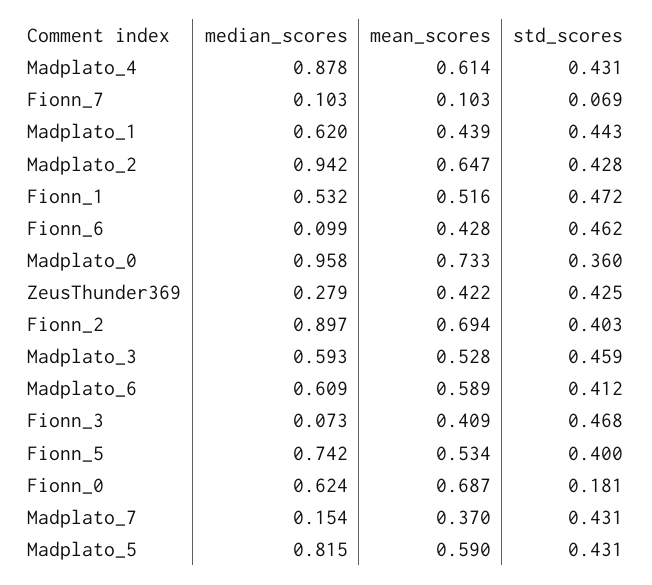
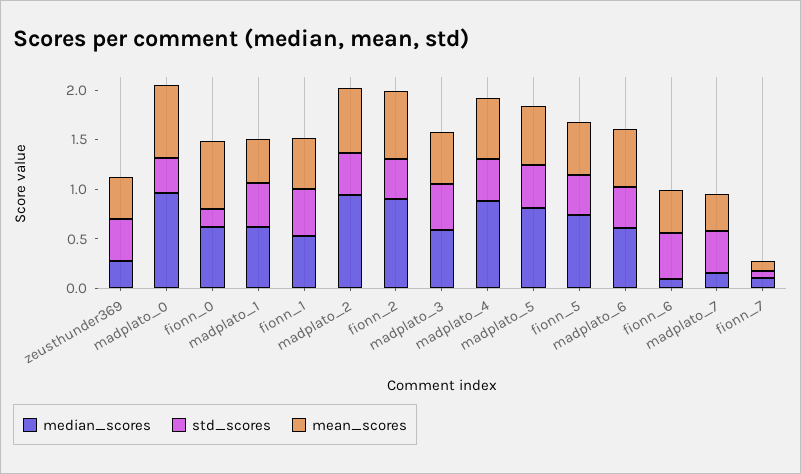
  {
    "median_scores": {
      "Madplato_4": 0.878,
      "Fionn_7": 0.103,
      "Madplato_1": 0.62,
      "Madplato_2": 0.942,
      "Fionn_1": 0.532,
      "Fionn_6": 0.099,
      "Madplato_0": 0.958,
      "ZeusThunder369": 0.279,
      "Fionn_2": 0.897,
      "Madplato_3": 0.593,
      "Madplato_6": 0.609,
-     "Fionn_3": 0.073,
      "Fionn_5": 0.742,
      "Fionn_0": 0.624,
      "Madplato_7": 0.154,
      "Madplato_5": 0.815
    },
    "mean_scores": {
      "Madplato_4": 0.614,
      "Fionn_7": 0.103,
      "Madplato_1": 0.439,
      "Madplato_2": 0.647,
      "Fionn_1": 0.516,
      "Fionn_6": 0.428,
      "Madplato_0": 0.733,
      "ZeusThunder369": 0.422,
      "Fionn_2": 0.694,
      "Madplato_3": 0.528,
      "Madplato_6": 0.589,
-     "Fionn_3": 0.409,
      "Fionn_5": 0.534,
      "Fionn_0": 0.687,
      "Madplato_7": 0.37,
      "Madplato_5": 0.59
    },
    "std_scores": {
      "Madplato_4": 0.431,
      "Fionn_7": 0.069,
      "Madplato_1": 0.443,
      "Madplato_2": 0.428,
      "Fionn_1": 0.472,
      "Fionn_6": 0.462,
      "Madplato_0": 0.36,
      "ZeusThunder369": 0.425,
      "Fionn_2": 0.403,
      "Madplato_3": 0.459,
      "Madplato_6": 0.412,
-     "Fionn_3": 0.468,
      "Fionn_5": 0.4,
      "Fionn_0": 0.181,
      "Madplato_7": 0.431,
      "Madplato_5": 0.431
    }
  }

